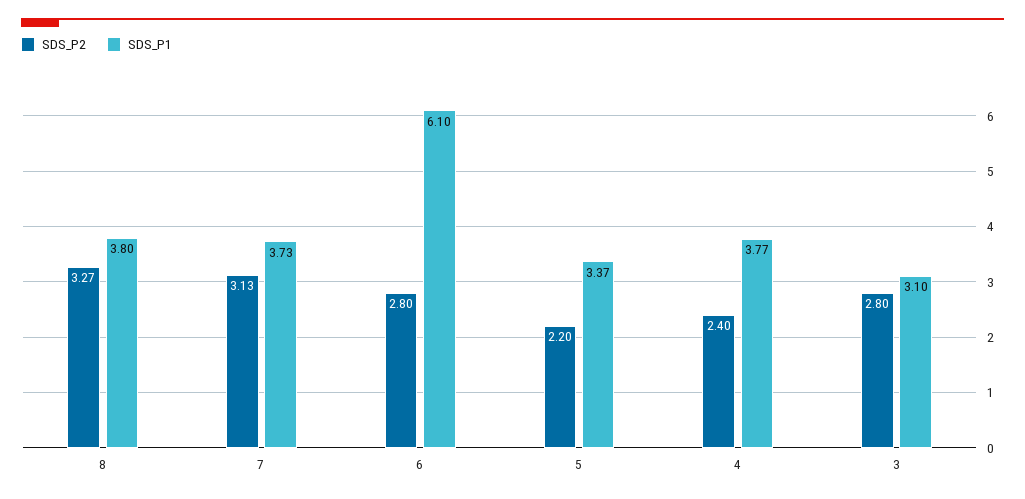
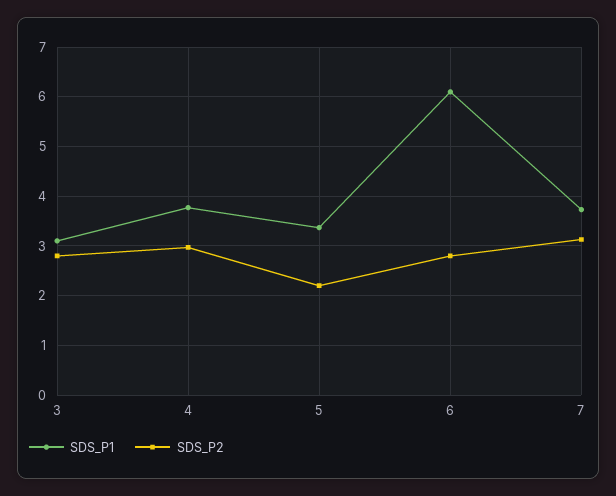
  {
    "SDS_P2": {
-     "8": 3.27,
      "7": 3.13,
      "6": 2.8,
      "5": 2.2,
-     "4": 2.4,
+     "4": 3,
      "3": 2.8
    },
    "SDS_P1": {
-     "8": 3.8,
      "7": 3.73,
      "6": 6.1,
      "5": 3.37,
      "4": 3.77,
      "3": 3.1
    }
  }

